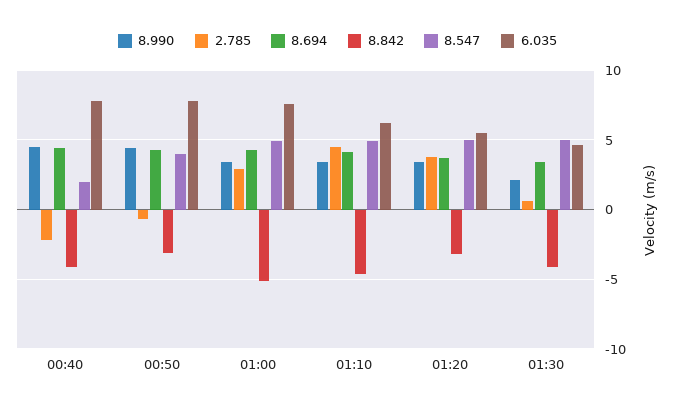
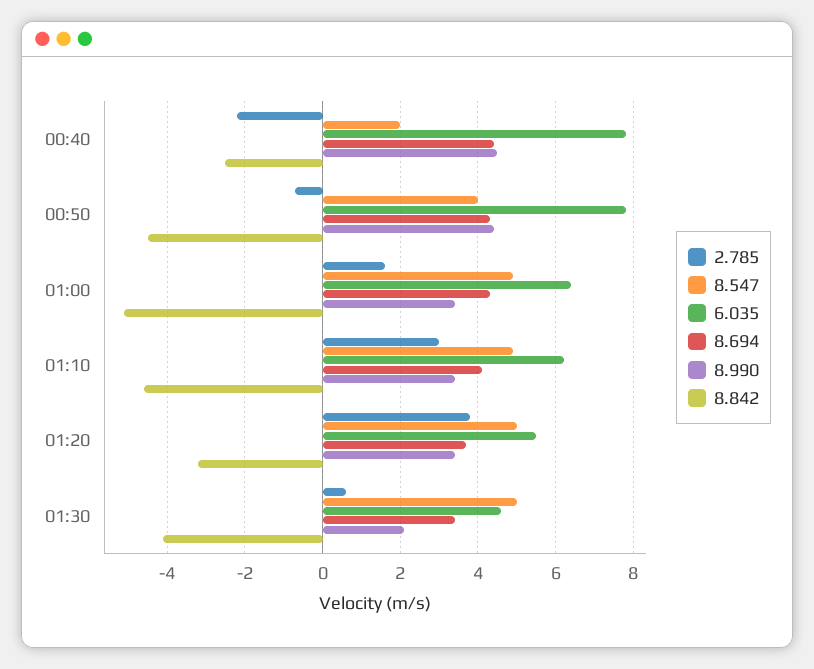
  {
    "8.990": {
      "00:40": 4.5,
      "00:50": 4.5,
      "01:00": 3.5,
      "01:10": 3.5,
      "01:20": 3.5,
      "01:30": 2
    },
    "2.785": {
      "00:40": -2,
      "00:50": -0.5,
-     "01:00": 3,
+     "01:00": 1.5,
-     "01:10": 4.5,
+     "01:10": 3,
      "01:20": 4,
      "01:30": 0.5
    },
    "8.694": {
      "00:40": 4.5,
      "00:50": 4.5,
      "01:00": 4.5,
      "01:10": 4,
      "01:20": 3.5,
      "01:30": 3.5
    },
    "8.842": {
-     "00:40": -4,
+     "00:40": -2.5,
-     "00:50": -3,
+     "00:50": -4.5,
      "01:00": -5,
      "01:10": -4.5,
      "01:20": -3,
      "01:30": -4
    },
    "8.547": {
      "00:40": 2,
      "00:50": 4,
      "01:00": 5,
      "01:10": 5,
      "01:20": 5,
      "01:30": 5
    },
    "6.035": {
      "00:40": 8,
      "00:50": 8,
-     "01:00": 7.5,
+     "01:00": 6.5,
      "01:10": 6,
      "01:20": 5.5,
      "01:30": 4.5
    }
  }

